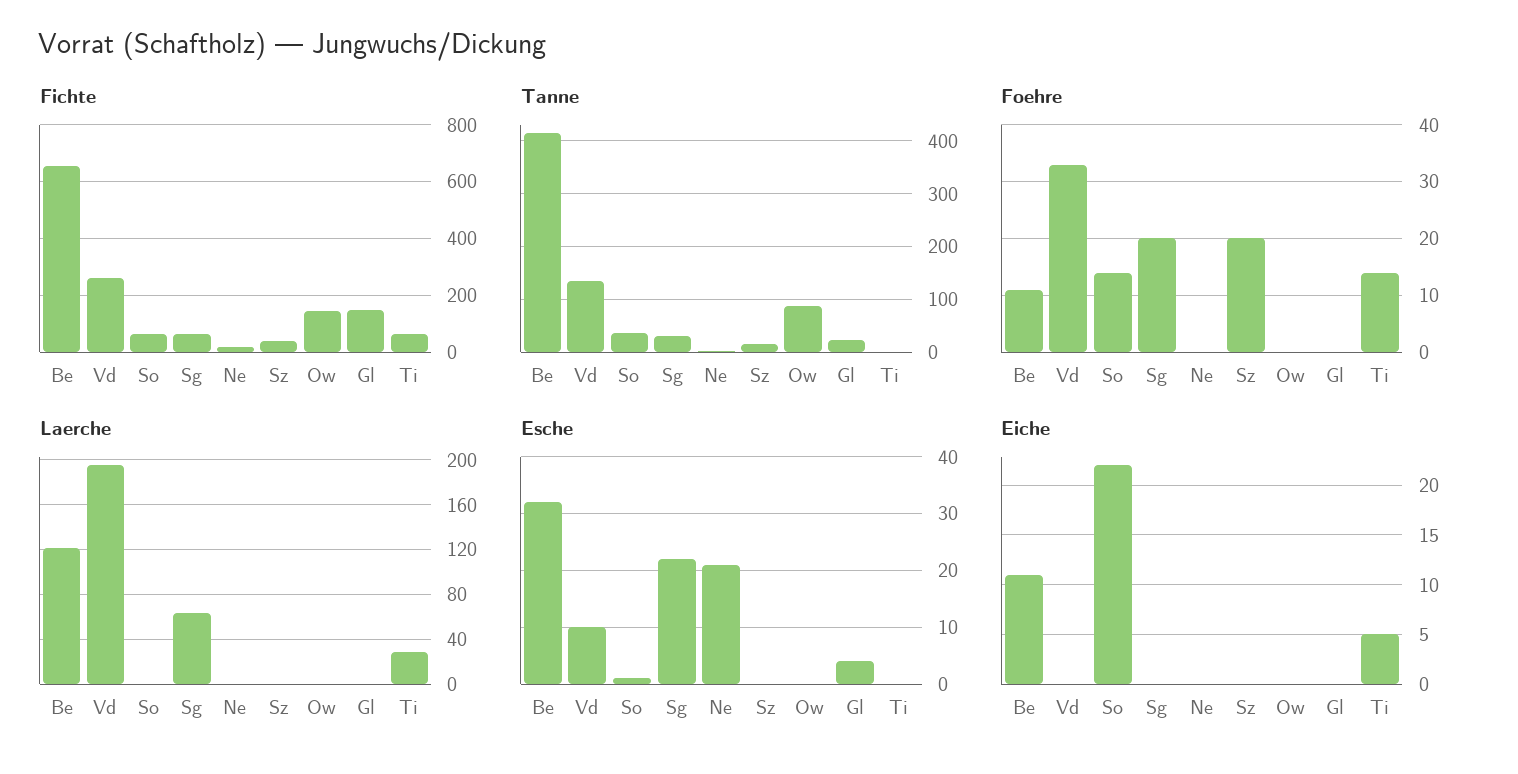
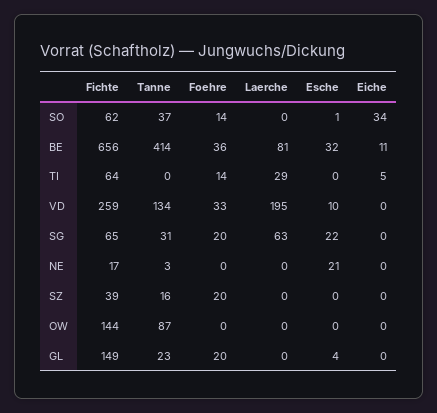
  {
    "Fichte": {
      "Be": 656,
      "Vd": 259,
      "So": 62,
      "Sg": 65,
      "Ne": 17,
      "Sz": 39,
      "Ow": 144,
      "Gl": 149,
      "Ti": 64
    },
    "Tanne": {
      "Be": 414,
      "Vd": 134,
      "So": 37,
      "Sg": 31,
      "Ne": 3,
      "Sz": 16,
      "Ow": 87,
      "Gl": 23,
      "Ti": 0
    },
    "Foehre": {
-     "Be": 10,
+     "Be": 36,
      "Vd": 33,
      "So": 14,
      "Sg": 20,
      "Ne": 0,
      "Sz": 20,
      "Ow": 0,
-     "Gl": 0,
+     "Gl": 20,
      "Ti": 14
    },
    "Laerche": {
-     "Be": 120,
+     "Be": 81,
      "Vd": 195,
      "So": 0,
      "Sg": 63,
      "Ne": 0,
      "Sz": 0,
      "Ow": 0,
      "Gl": 0,
      "Ti": 29
    },
    "Esche": {
      "Be": 32,
      "Vd": 10,
      "So": 1,
      "Sg": 22,
      "Ne": 21,
      "Sz": 0,
      "Ow": 0,
      "Gl": 4,
      "Ti": 0
    },
    "Eiche": {
      "Be": 11,
      "Vd": 0,
-     "So": 22,
+     "So": 34,
      "Sg": 0,
      "Ne": 0,
      "Sz": 0,
      "Ow": 0,
      "Gl": 0,
      "Ti": 5
    }
  }

